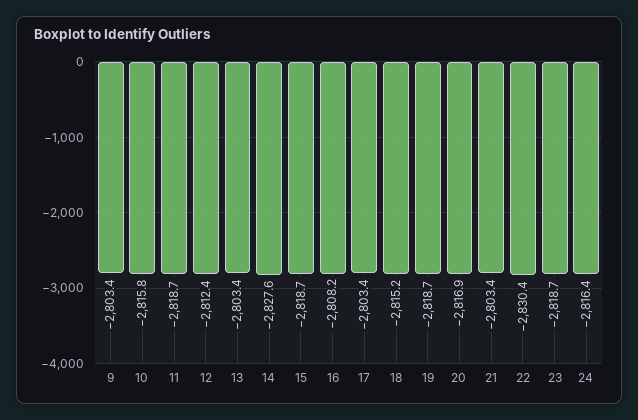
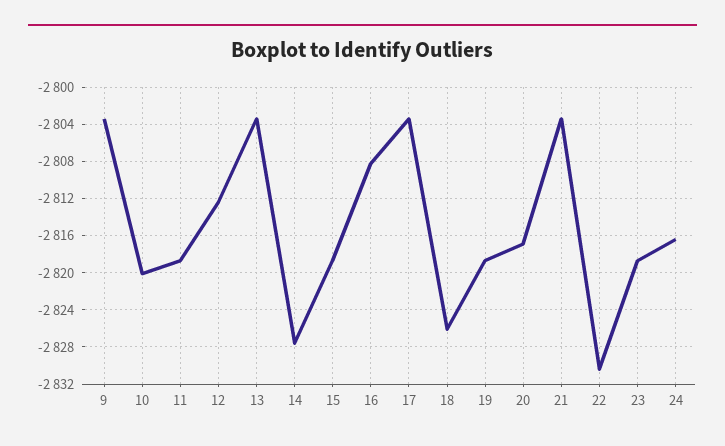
  {
    "9": -2803.4,
-   "10": -2815.8,
+   "10": -2820,
    "11": -2818.7,
    "12": -2812.4,
    "13": -2803.4,
    "14": -2827.6,
    "15": -2818.7,
    "16": -2808.2,
    "17": -2803.4,
-   "18": -2815.2,
+   "18": -2826,
    "19": -2818.7,
    "20": -2816.9,
    "21": -2803.4,
    "22": -2830.4,
    "23": -2818.7,
    "24": -2816.4
  }

